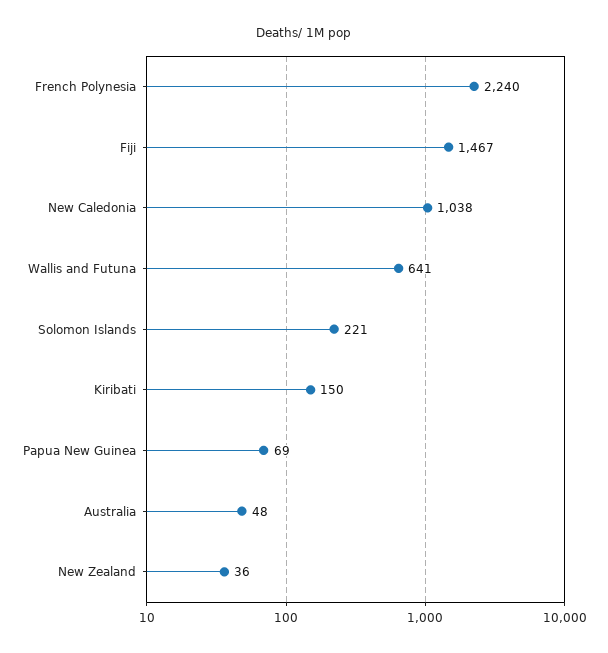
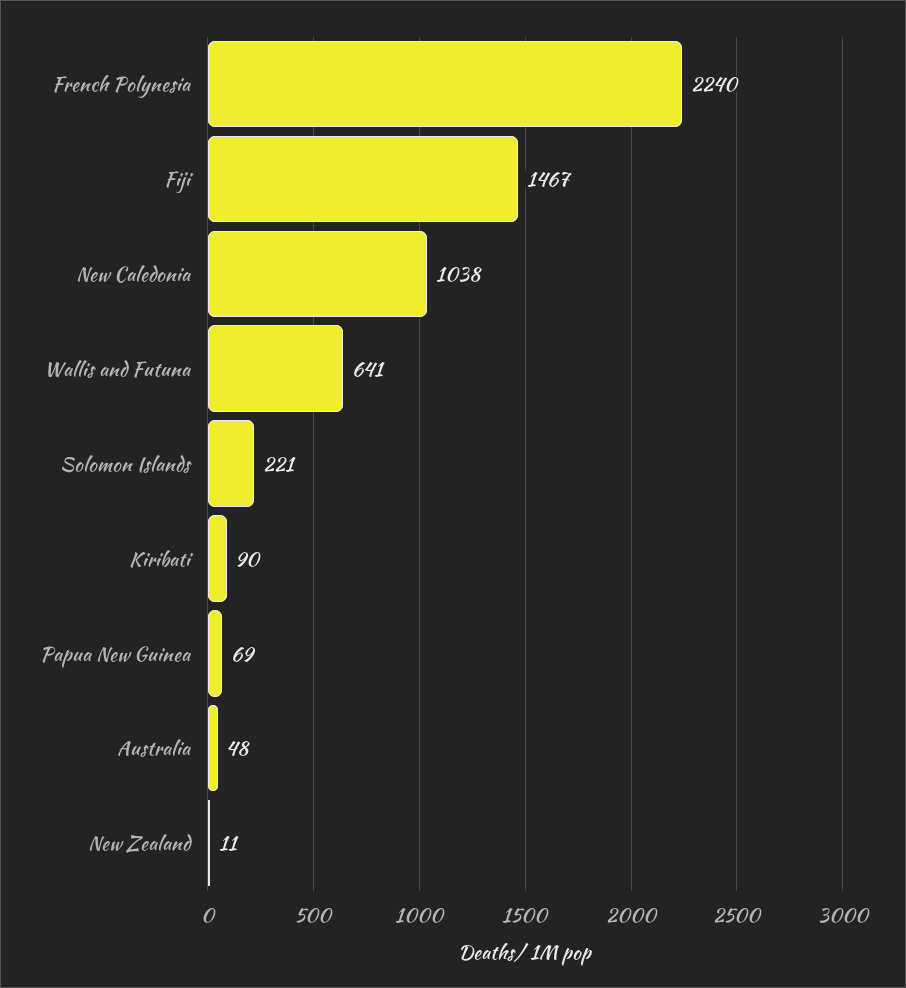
  {
    "French Polynesia": 2240,
    "Fiji": 1467,
    "New Caledonia": 1038,
    "Wallis and Futuna": 641,
    "Solomon Islands": 221,
-   "Kiribati": 150,
+   "Kiribati": 90,
    "Papua New Guinea": 69,
    "Australia": 48,
-   "New Zealand": 36
+   "New Zealand": 11
  }

